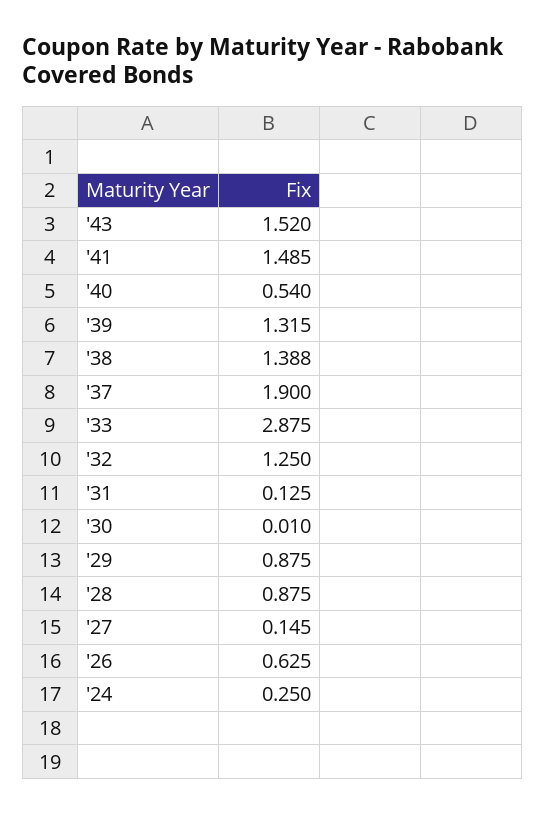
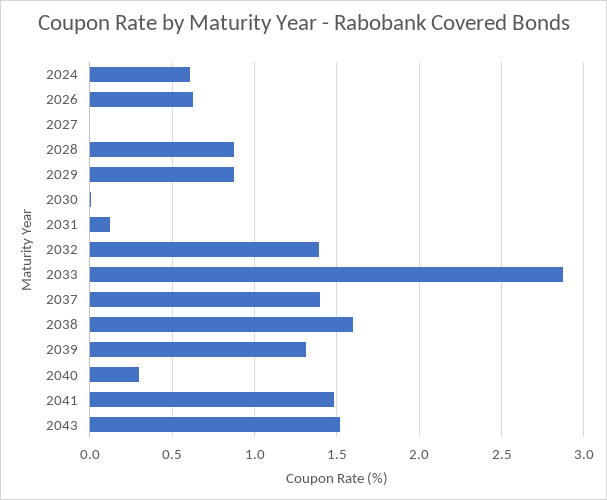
  {
    "'43": 1.52,
    "'41": 1.485,
-   "'40": 0.54,
+   "'40": 0.3,
    "'39": 1.315,
-   "'38": 1.388,
+   "'38": 1.6,
-   "'37": 1.9,
+   "'37": 1.4,
    "'33": 2.875,
-   "'32": 1.25,
+   "'32": 1.4,
    "'31": 0.125,
    "'30": 0.01,
    "'29": 0.875,
    "'28": 0.875,
-   "'27": 0.145,
+   "'27": 0,
    "'26": 0.625,
-   "'24": 0.25
+   "'24": 0.6
  }

